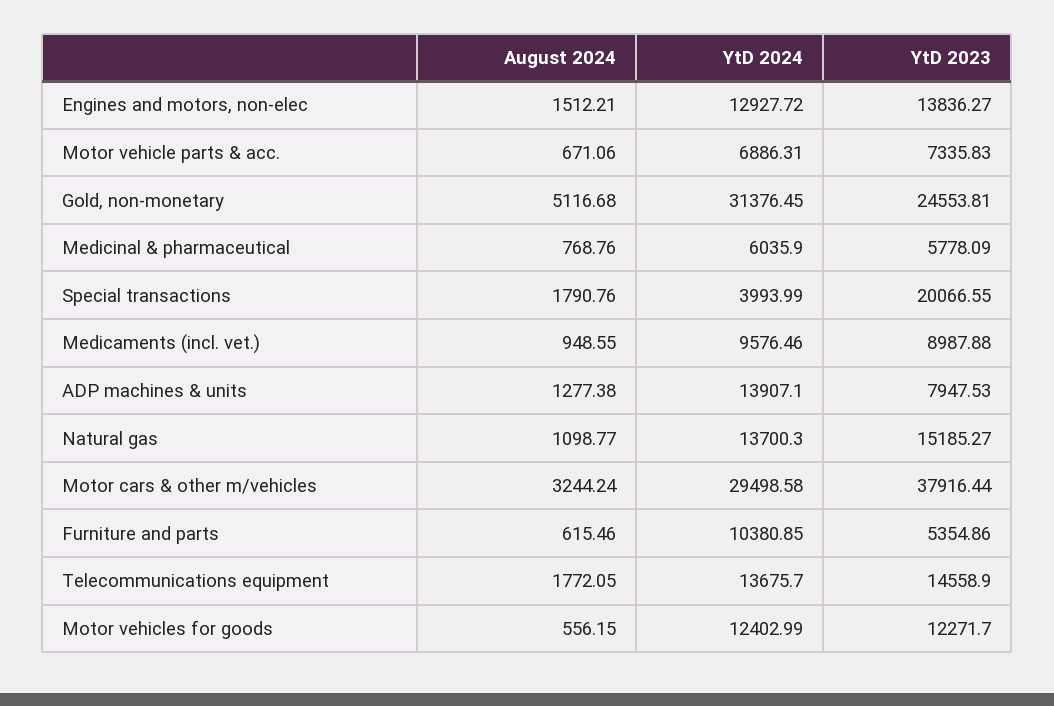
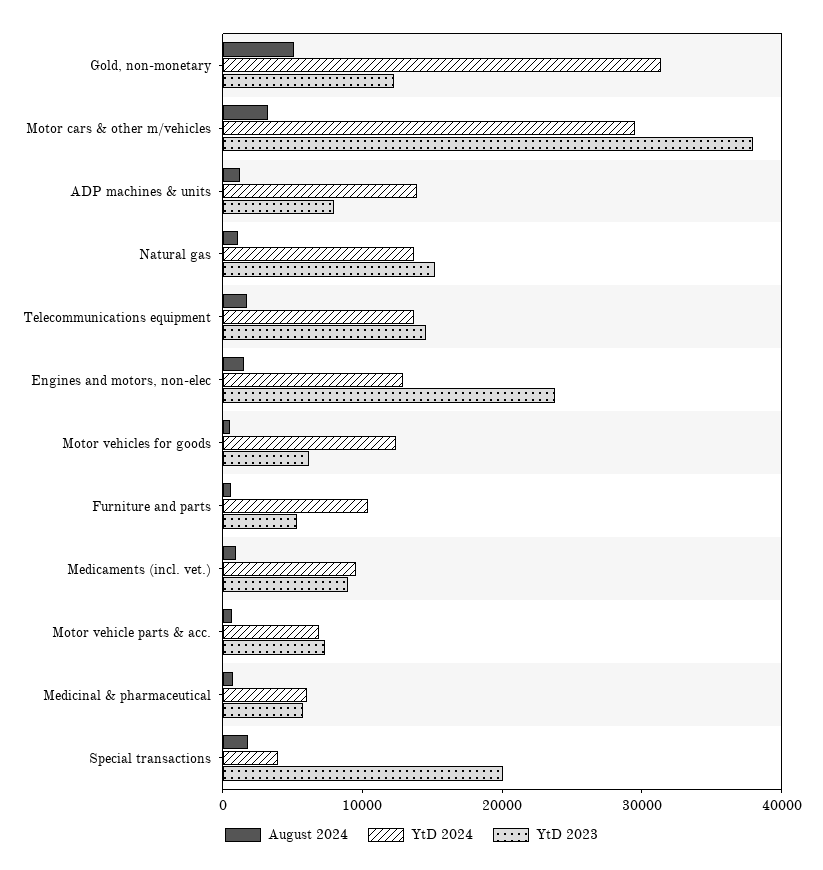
  {
    "August 2024": {
      "Engines and motors, non-elec": 1512.21,
      "Motor vehicle parts & acc.": 671.06,
      "Gold, non-monetary": 5116.68,
      "Medicinal & pharmaceutical": 768.76,
      "Special transactions": 1790.76,
      "Medicaments (incl. vet.)": 948.55,
      "ADP machines & units": 1277.38,
      "Natural gas": 1098.77,
      "Motor cars & other m/vehicles": 3244.24,
      "Furniture and parts": 615.46,
      "Telecommunications equipment": 1772.05,
      "Motor vehicles for goods": 556.15
    },
    "YtD 2024": {
      "Engines and motors, non-elec": 12927.72,
      "Motor vehicle parts & acc.": 6886.31,
      "Gold, non-monetary": 31376.45,
      "Medicinal & pharmaceutical": 6035.9,
      "Special transactions": 3993.99,
      "Medicaments (incl. vet.)": 9576.46,
      "ADP machines & units": 13907.1,
      "Natural gas": 13700.3,
      "Motor cars & other m/vehicles": 29498.58,
      "Furniture and parts": 10380.85,
      "Telecommunications equipment": 13675.7,
      "Motor vehicles for goods": 12402.99
    },
    "YtD 2023": {
-     "Engines and motors, non-elec": 13836.27,
+     "Engines and motors, non-elec": 24000,
      "Motor vehicle parts & acc.": 7335.83,
-     "Gold, non-monetary": 24553.81,
+     "Gold, non-monetary": 12000,
      "Medicinal & pharmaceutical": 5778.09,
      "Special transactions": 20066.55,
      "Medicaments (incl. vet.)": 8987.88,
      "ADP machines & units": 7947.53,
      "Natural gas": 15185.27,
      "Motor cars & other m/vehicles": 37916.44,
      "Furniture and parts": 5354.86,
      "Telecommunications equipment": 14558.9,
-     "Motor vehicles for goods": 12271.7
+     "Motor vehicles for goods": 6000
    }
  }

